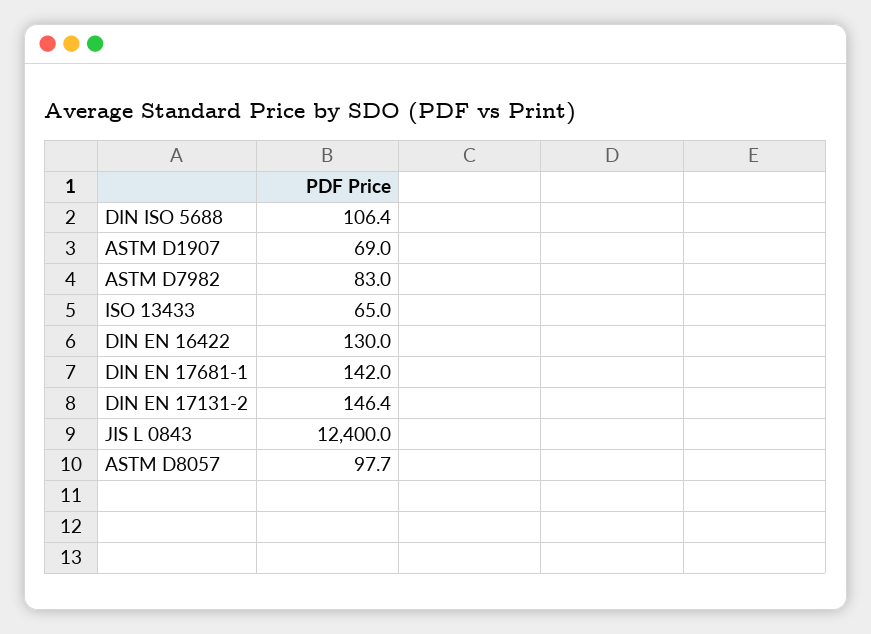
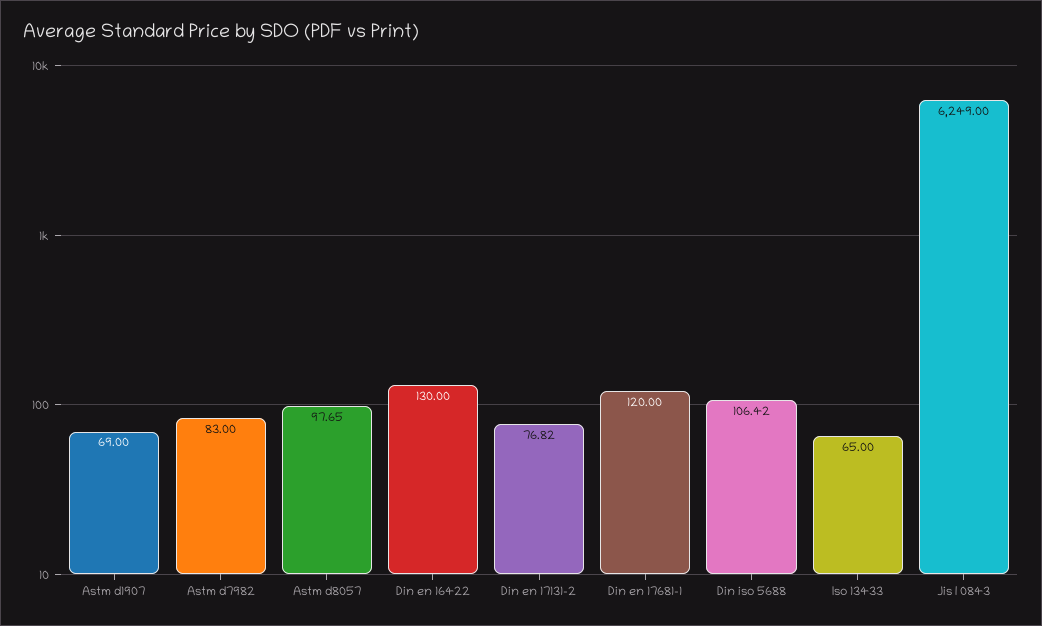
  {
    "DIN ISO 5688": 106.42,
    "ASTM D1907": 69,
    "ASTM D7982": 83,
    "ISO 13433": 65,
    "DIN EN 16422": 130,
-   "DIN EN 17681-1": 142,
+   "DIN EN 17681-1": 120,
-   "DIN EN 17131-2": 146.4,
+   "DIN EN 17131-2": 76.82,
-   "JIS L 0843": 12400,
+   "JIS L 0843": 6249,
    "ASTM D8057": 97.65
  }

